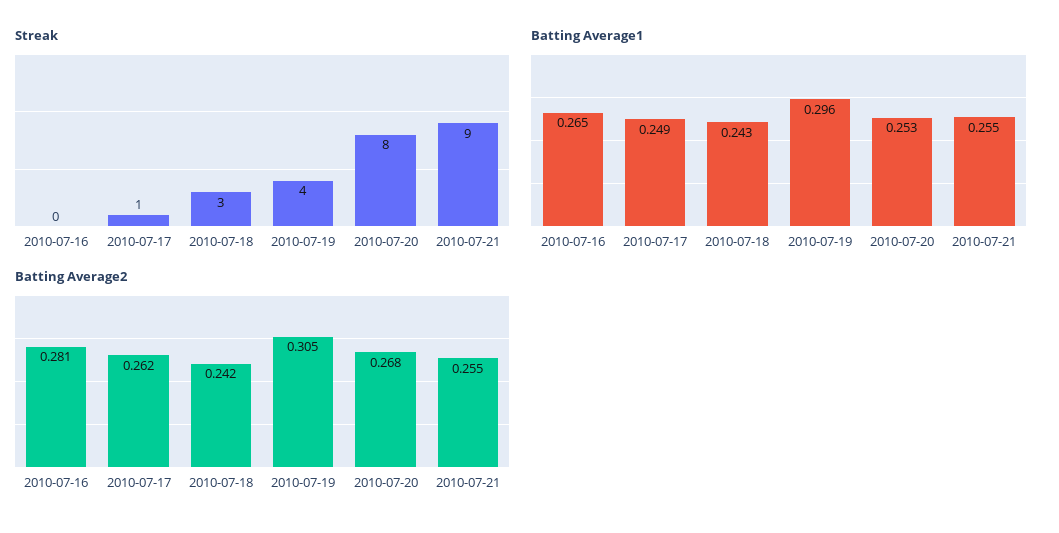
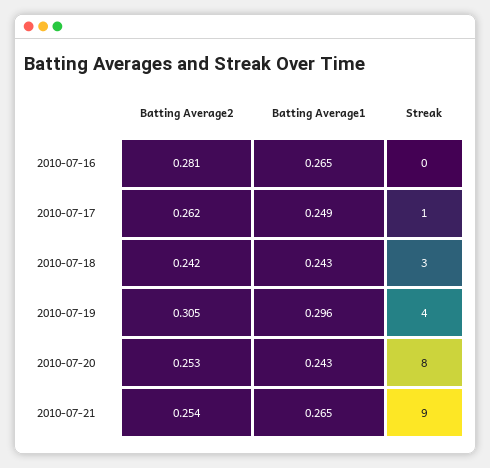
  {
    "Streak": {
      "2010-07-16": 0,
      "2010-07-17": 1,
      "2010-07-18": 3,
      "2010-07-19": 4,
      "2010-07-20": 8,
      "2010-07-21": 9
    },
    "Batting Average1": {
      "2010-07-16": 0.265,
      "2010-07-17": 0.249,
      "2010-07-18": 0.243,
      "2010-07-19": 0.296,
-     "2010-07-20": 0.253,
+     "2010-07-20": 0.243,
-     "2010-07-21": 0.255
+     "2010-07-21": 0.265
    },
    "Batting Average2": {
      "2010-07-16": 0.281,
      "2010-07-17": 0.262,
      "2010-07-18": 0.242,
      "2010-07-19": 0.305,
-     "2010-07-20": 0.268,
+     "2010-07-20": 0.253,
-     "2010-07-21": 0.255
+     "2010-07-21": 0.254
    }
  }

